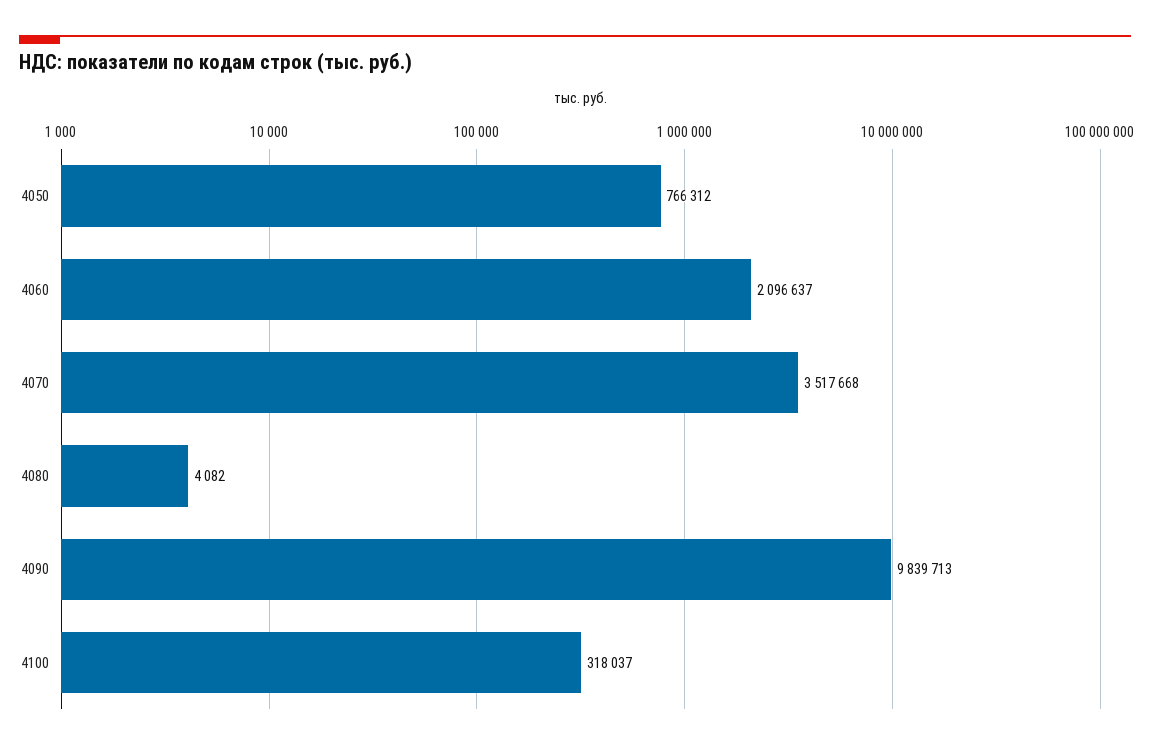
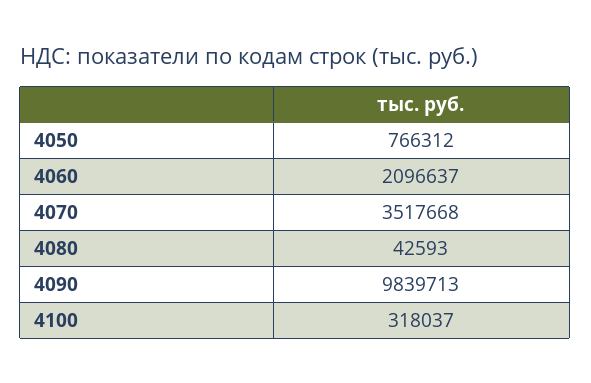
  {
    "4050": 766312,
    "4060": 2096637,
    "4070": 3517668,
-   "4080": 4082,
+   "4080": 42593,
    "4090": 9839713,
    "4100": 318037
  }

